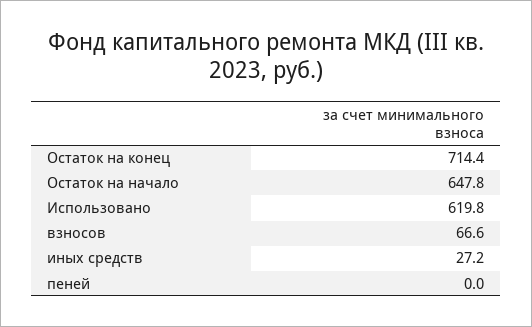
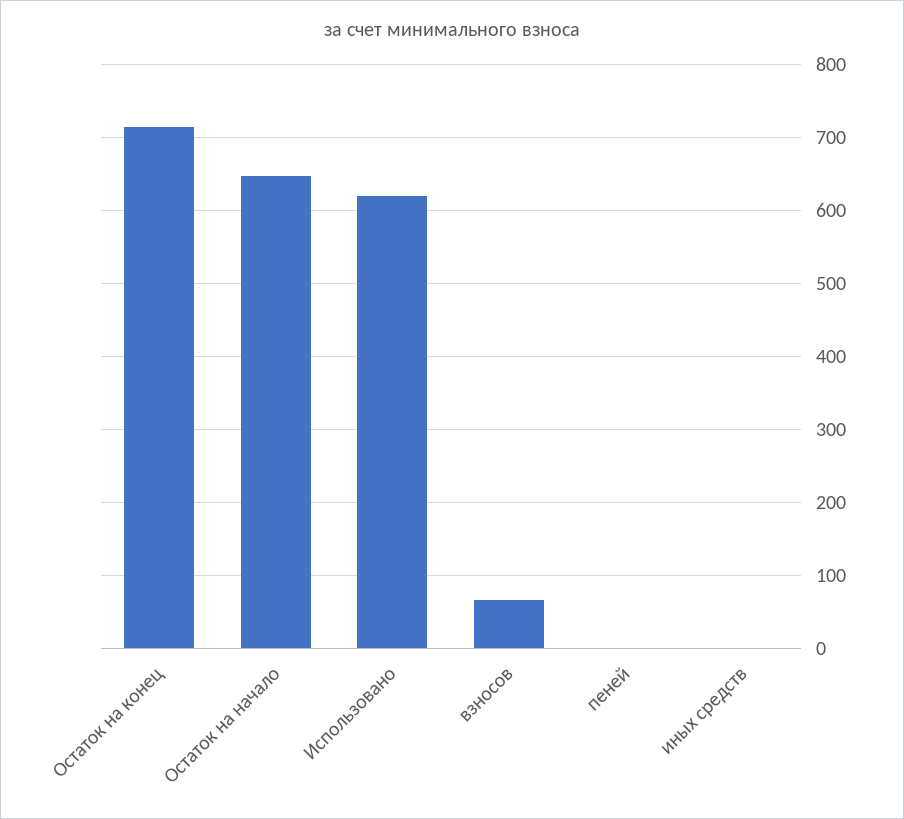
  {
    "Остаток на конец": 714.4,
    "Остаток на начало": 647.8,
    "Использовано": 619.8,
    "взносов": 66.6,
-   "иных средств": 27.2,
+   "иных средств": 0,
    "пеней": 0
  }

